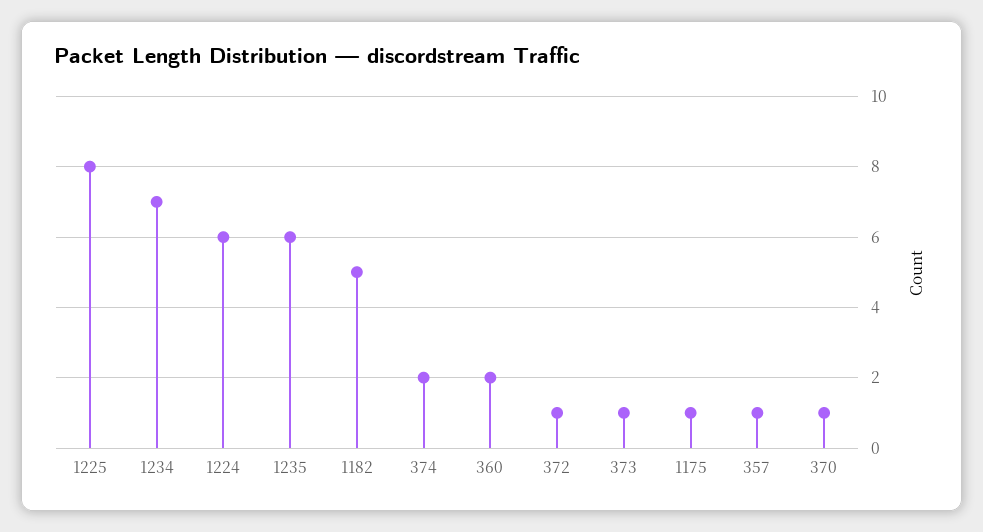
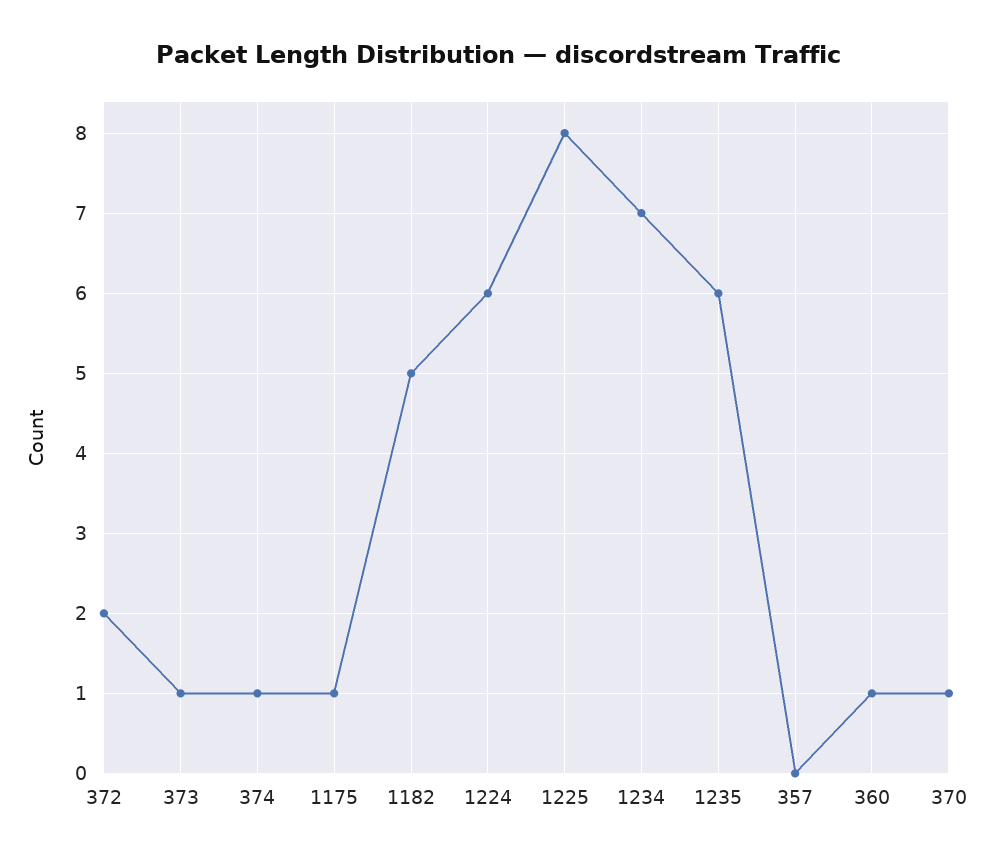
  {
    "1225": 8,
    "1234": 7,
    "1224": 6,
    "1235": 6,
    "1182": 5,
-   "374": 2,
+   "374": 1,
-   "360": 2,
+   "360": 1,
-   "372": 1,
+   "372": 2,
    "373": 1,
    "1175": 1,
-   "357": 1,
+   "357": 0,
    "370": 1
  }

